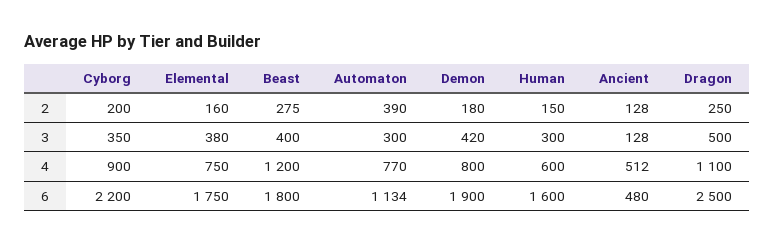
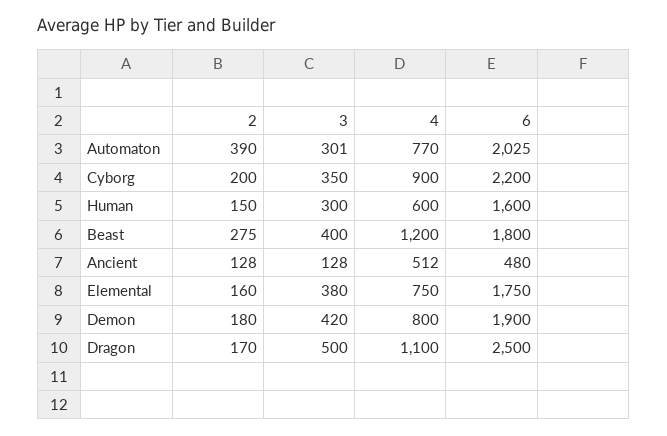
  {
    "Cyborg": {
      "2": 200,
      "3": 350,
      "4": 900,
      "6": 2200
    },
    "Elemental": {
      "2": 160,
      "3": 380,
      "4": 750,
      "6": 1750
    },
    "Beast": {
      "2": 275,
      "3": 400,
      "4": 1200,
      "6": 1800
    },
    "Automaton": {
      "2": 390,
-     "3": 300,
+     "3": 301,
      "4": 770,
-     "6": 1134
+     "6": 2025
    },
    "Demon": {
      "2": 180,
      "3": 420,
      "4": 800,
      "6": 1900
    },
    "Human": {
      "2": 150,
      "3": 300,
      "4": 600,
      "6": 1600
    },
    "Ancient": {
      "2": 128,
      "3": 128,
      "4": 512,
      "6": 480
    },
    "Dragon": {
-     "2": 250,
+     "2": 170,
      "3": 500,
      "4": 1100,
      "6": 2500
    }
  }

